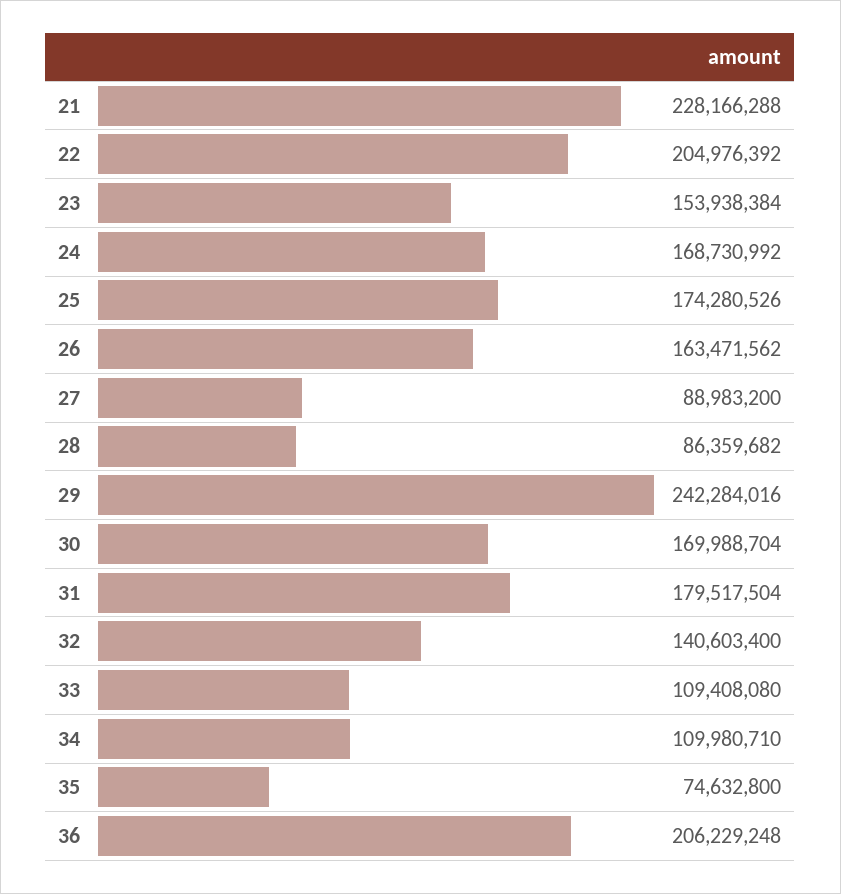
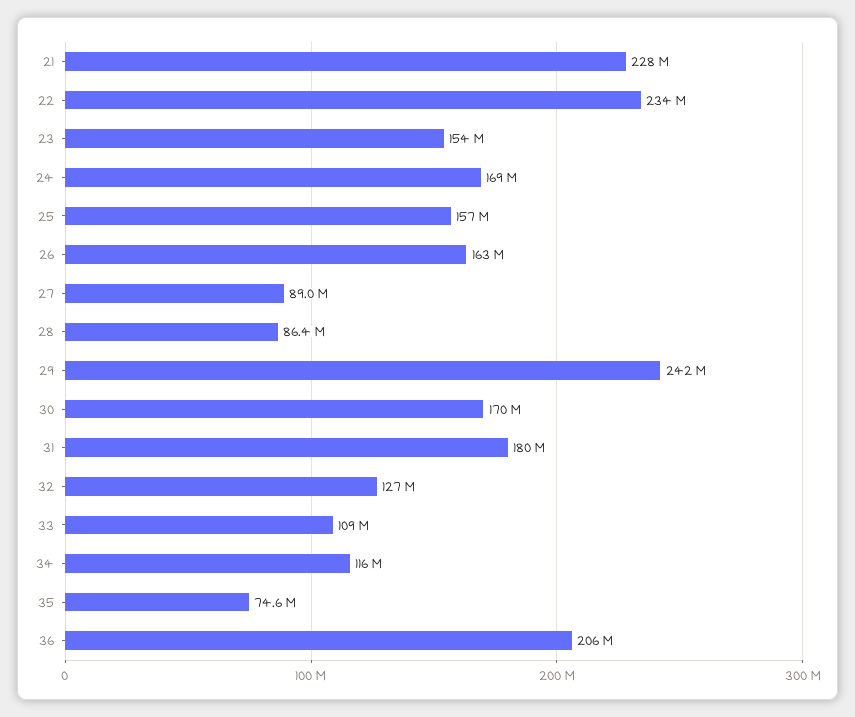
  {
    "21": 228166288,
-   "22": 204976392,
+   "22": 234000000,
    "23": 153938384,
    "24": 168730992,
-   "25": 174280526,
+   "25": 157000000,
    "26": 163471562,
    "27": 88983200,
    "28": 86359682,
    "29": 242284016,
    "30": 169988704,
    "31": 179517504,
-   "32": 140603400,
+   "32": 127000000,
    "33": 109408080,
-   "34": 109980710,
+   "34": 116000000,
    "35": 74632800,
    "36": 206229248
  }

